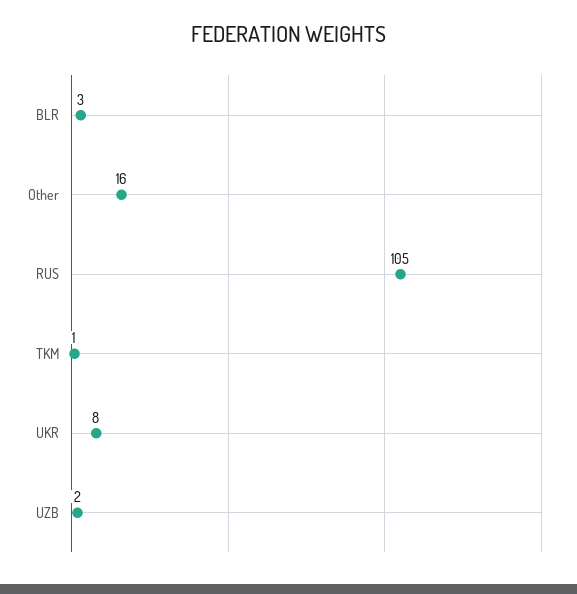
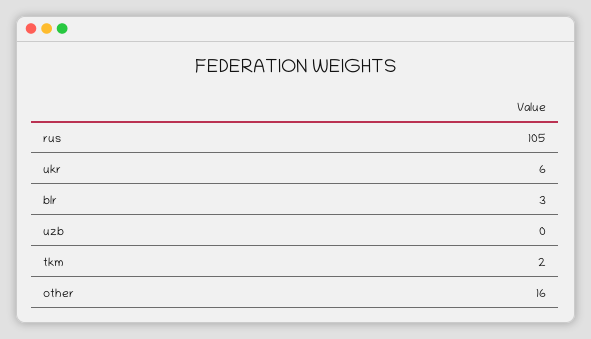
  {
    "BLR": 3,
    "Other": 16,
    "RUS": 105,
-   "TKM": 1,
+   "TKM": 2,
-   "UKR": 8,
+   "UKR": 6,
-   "UZB": 2
+   "UZB": 0
  }

